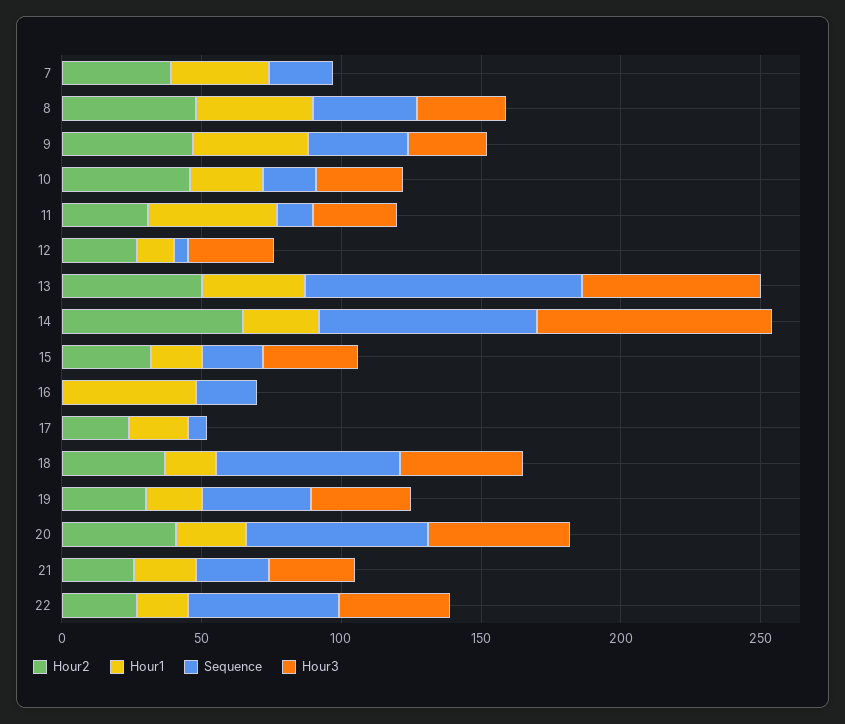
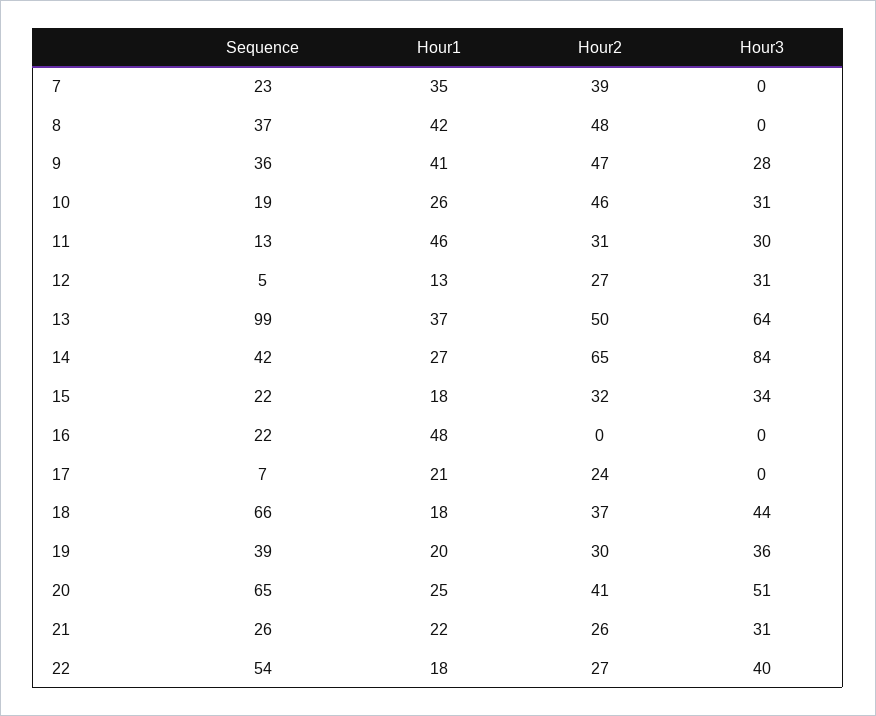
  {
    "Hour2": {
      "7": 39,
      "8": 48,
      "9": 47,
      "10": 46,
      "11": 31,
      "12": 27,
      "13": 50,
      "14": 65,
      "15": 32,
      "16": 0,
      "17": 24,
      "18": 37,
      "19": 30,
      "20": 41,
      "21": 26,
      "22": 27
    },
    "Hour1": {
      "7": 35,
      "8": 42,
      "9": 41,
      "10": 26,
      "11": 46,
      "12": 13,
      "13": 37,
      "14": 27,
      "15": 18,
      "16": 48,
      "17": 21,
      "18": 18,
      "19": 20,
      "20": 25,
      "21": 22,
      "22": 18
    },
    "Sequence": {
      "7": 23,
      "8": 37,
      "9": 36,
      "10": 19,
      "11": 13,
      "12": 5,
      "13": 99,
-     "14": 80,
+     "14": 42,
      "15": 22,
      "16": 22,
      "17": 7,
      "18": 66,
      "19": 39,
      "20": 65,
      "21": 26,
      "22": 54
    },
    "Hour3": {
      "7": 0,
-     "8": 30,
+     "8": 0,
      "9": 28,
      "10": 31,
      "11": 30,
      "12": 31,
      "13": 64,
      "14": 84,
      "15": 34,
      "16": 0,
      "17": 0,
      "18": 44,
      "19": 36,
      "20": 51,
      "21": 31,
      "22": 40
    }
  }

